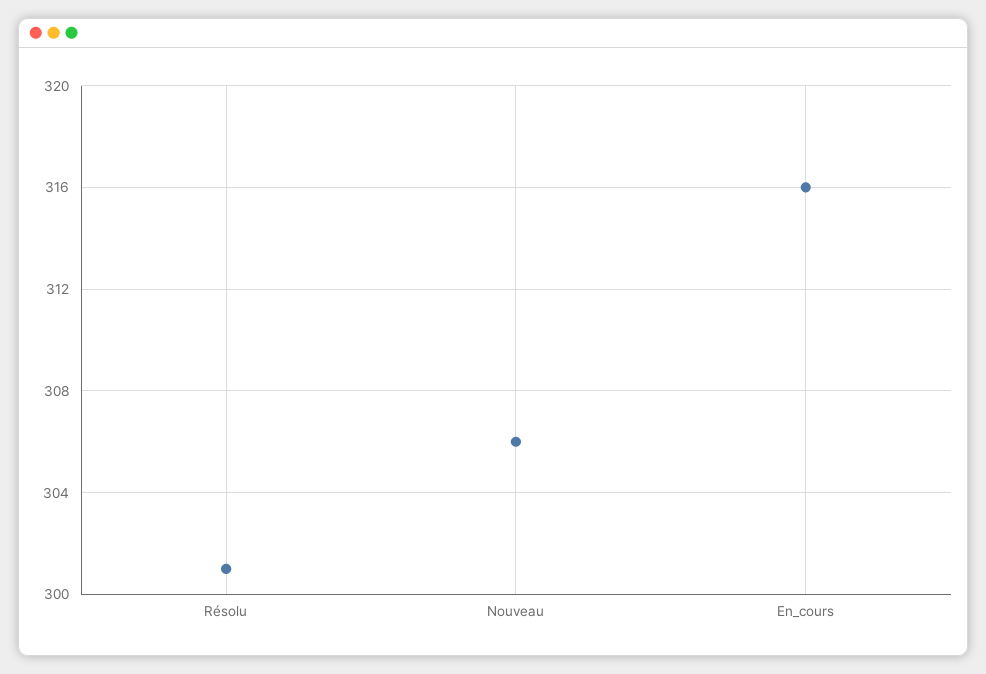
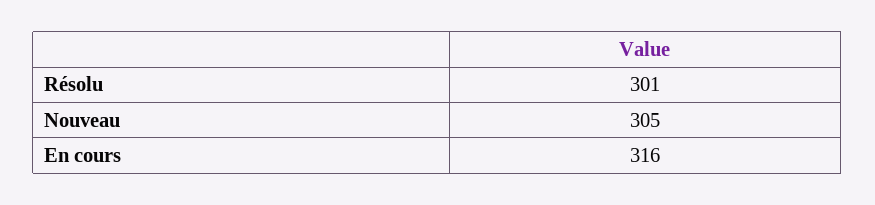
  {
    "Résolu": 301,
-   "Nouveau": 306,
+   "Nouveau": 305,
    "En_cours": 316
  }

